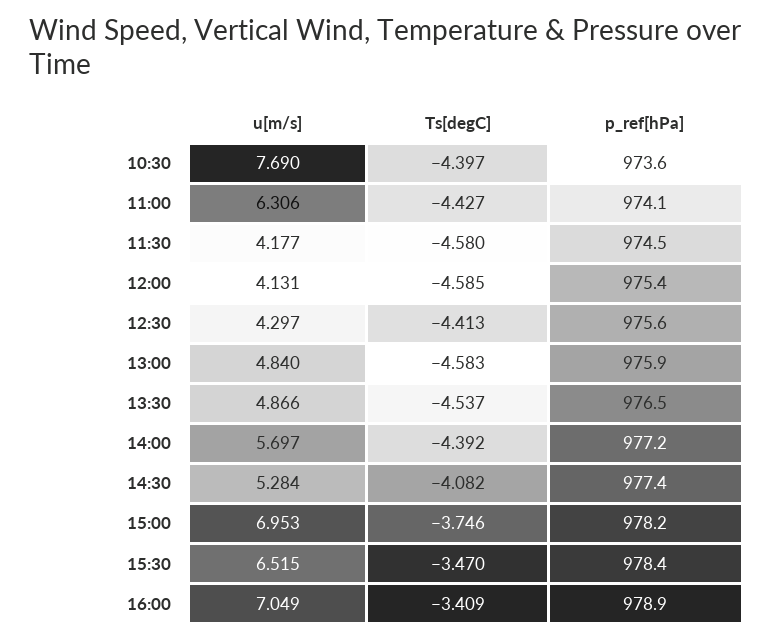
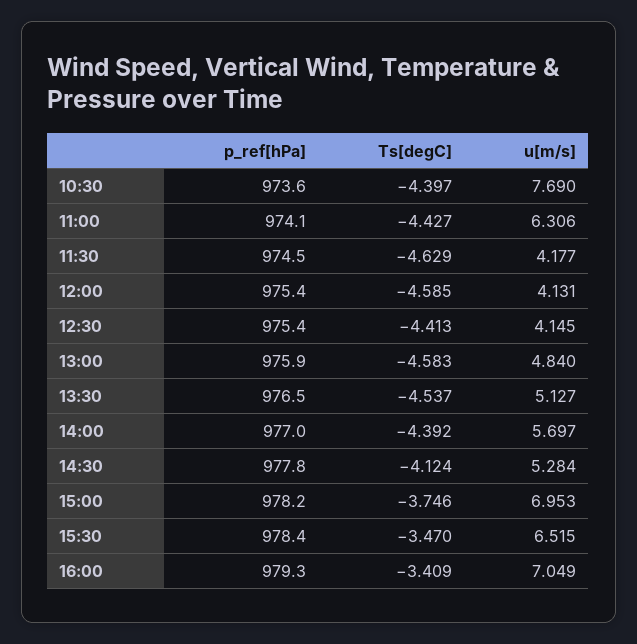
  {
    "u[m/s]": {
      "10:30": 7.69,
      "11:00": 6.306,
      "11:30": 4.177,
      "12:00": 4.131,
-     "12:30": 4.297,
+     "12:30": 4.145,
      "13:00": 4.84,
-     "13:30": 4.866,
+     "13:30": 5.127,
      "14:00": 5.697,
      "14:30": 5.284,
      "15:00": 6.953,
      "15:30": 6.515,
      "16:00": 7.049
    },
    "Ts[degC]": {
      "10:30": -4.397,
      "11:00": -4.427,
-     "11:30": -4.58,
+     "11:30": -4.629,
      "12:00": -4.585,
      "12:30": -4.413,
      "13:00": -4.583,
      "13:30": -4.537,
      "14:00": -4.392,
-     "14:30": -4.082,
+     "14:30": -4.124,
      "15:00": -3.746,
      "15:30": -3.47,
      "16:00": -3.409
    },
    "p_ref[hPa]": {
      "10:30": 973.6,
      "11:00": 974.1,
      "11:30": 974.5,
      "12:00": 975.4,
-     "12:30": 975.6,
+     "12:30": 975.4,
      "13:00": 975.9,
      "13:30": 976.5,
-     "14:00": 977.2,
+     "14:00": 977,
-     "14:30": 977.4,
+     "14:30": 977.8,
      "15:00": 978.2,
      "15:30": 978.4,
-     "16:00": 978.9
+     "16:00": 979.3
    }
  }

